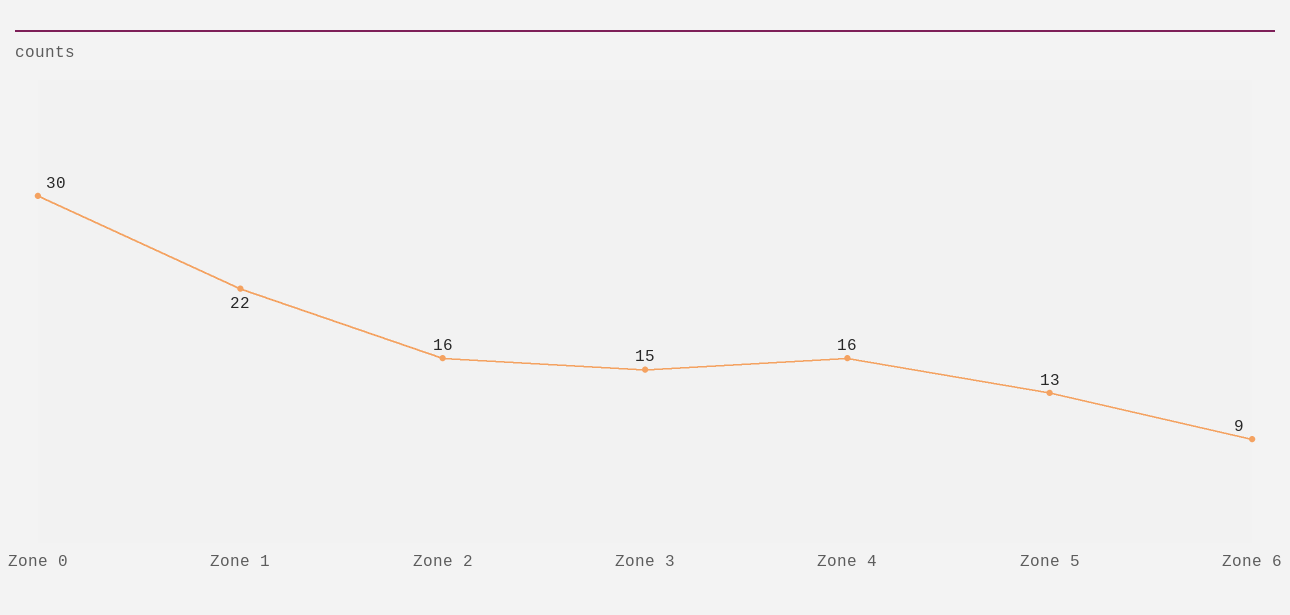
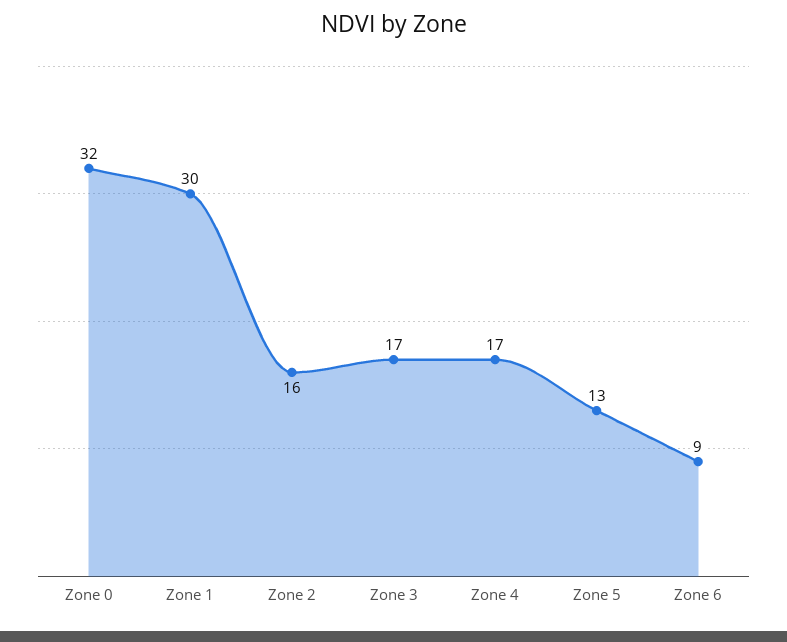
  {
-   "Zone 0": 30,
+   "Zone 0": 32,
-   "Zone 1": 22,
+   "Zone 1": 30,
    "Zone 2": 16,
-   "Zone 3": 15,
+   "Zone 3": 17,
-   "Zone 4": 16,
+   "Zone 4": 17,
    "Zone 5": 13,
    "Zone 6": 9
  }

